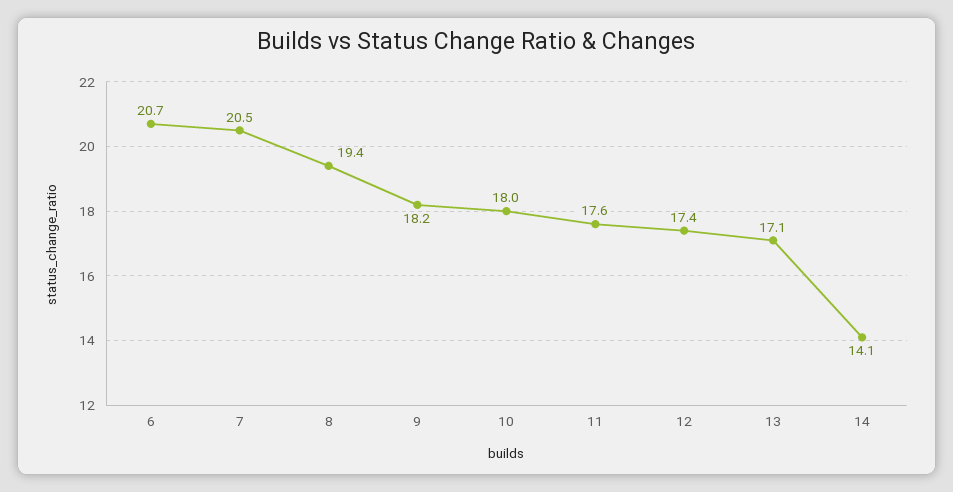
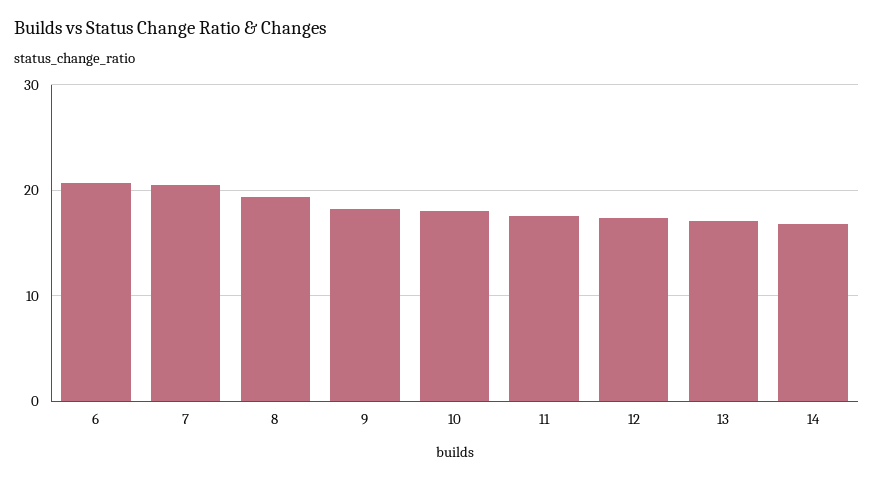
  {
    "6": 20.7,
    "7": 20.5,
    "8": 19.4,
    "9": 18.2,
    "10": 18,
    "11": 17.6,
    "12": 17.4,
    "13": 17.1,
-   "14": 14.1
+   "14": 17
  }

